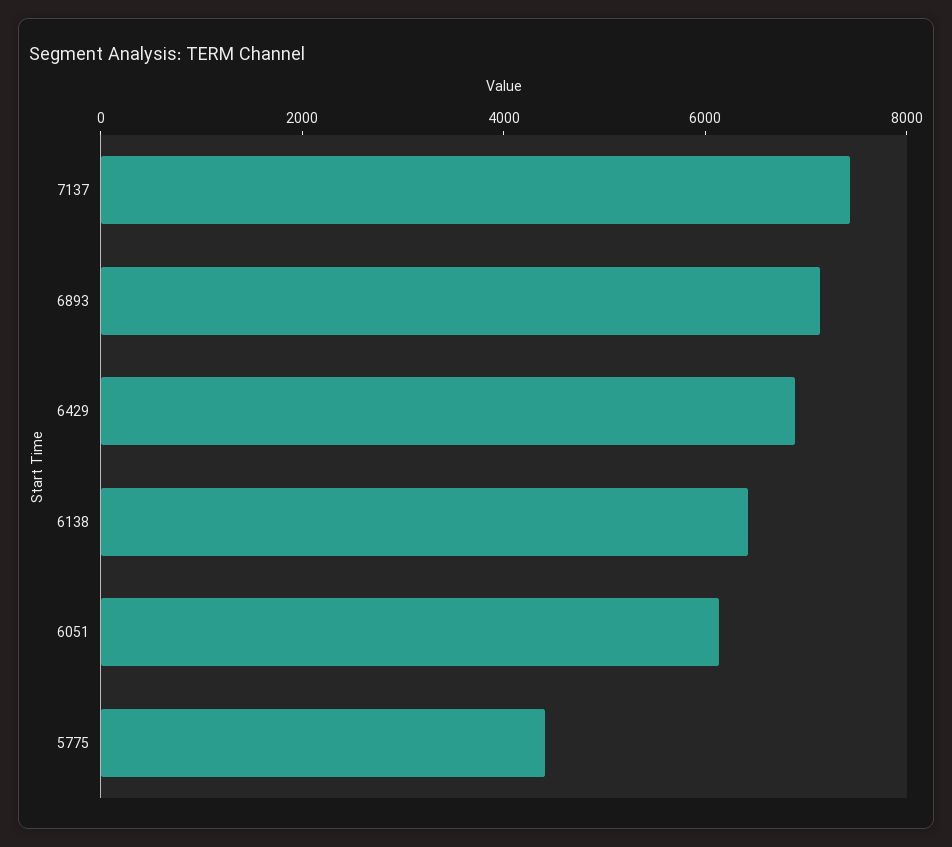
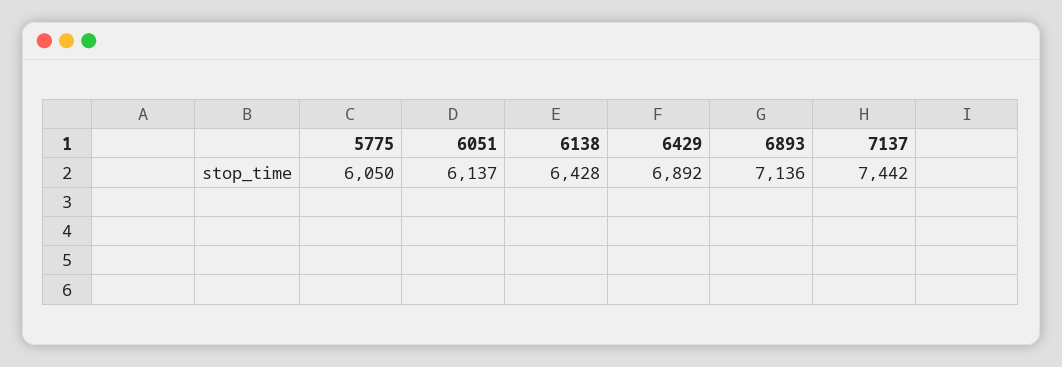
  {
    "7137": 7442,
    "6893": 7136,
    "6429": 6892,
    "6138": 6428,
    "6051": 6137,
-   "5775": 4500
+   "5775": 6050
  }

